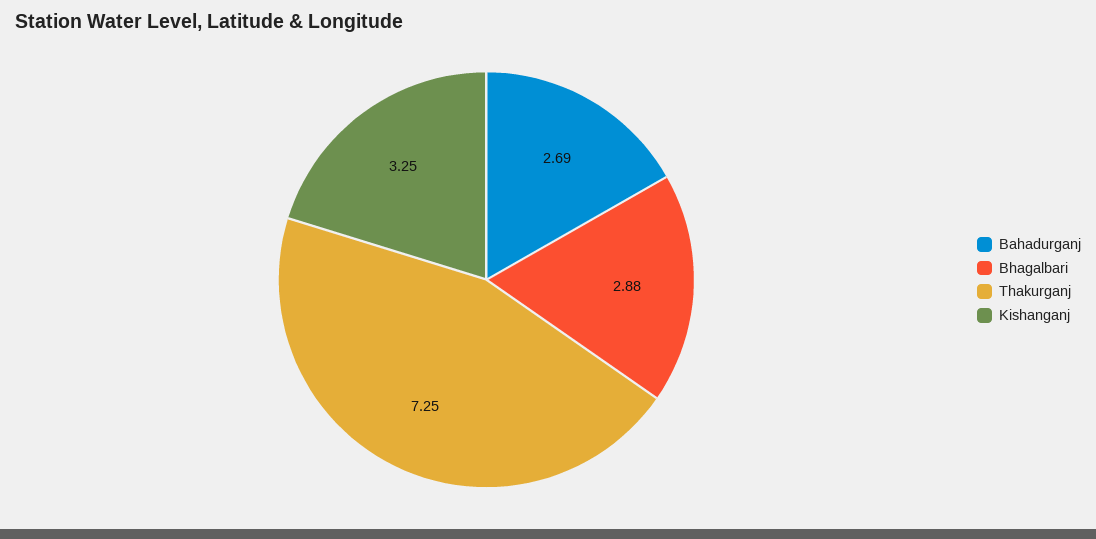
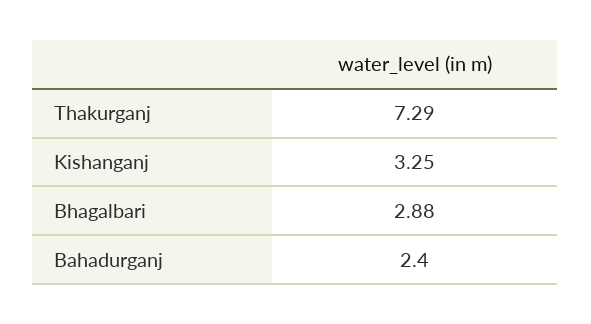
  {
-   "Bahadurganj": 2.69,
+   "Bahadurganj": 2.4,
    "Bhagalbari": 2.88,
-   "Thakurganj": 7.25,
+   "Thakurganj": 7.29,
    "Kishanganj": 3.25
  }

